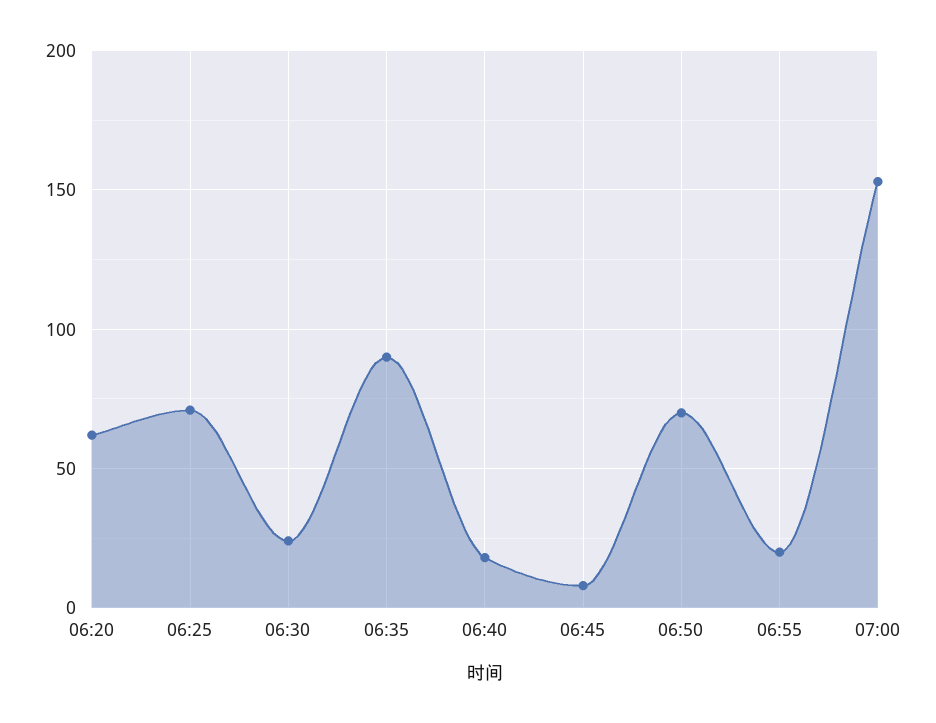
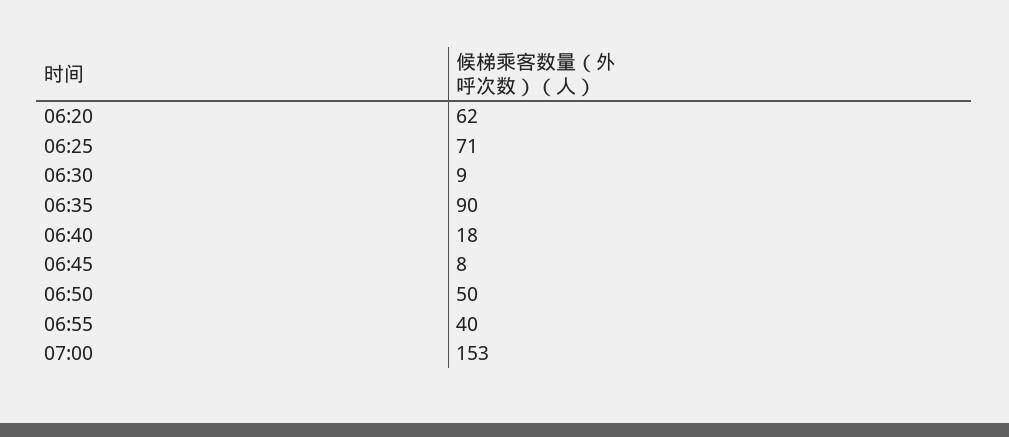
  {
    "06:20": 62,
    "06:25": 71,
-   "06:30": 25,
+   "06:30": 9,
    "06:35": 90,
    "06:40": 18,
    "06:45": 8,
-   "06:50": 70,
+   "06:50": 50,
-   "06:55": 20,
+   "06:55": 40,
    "07:00": 153
  }

